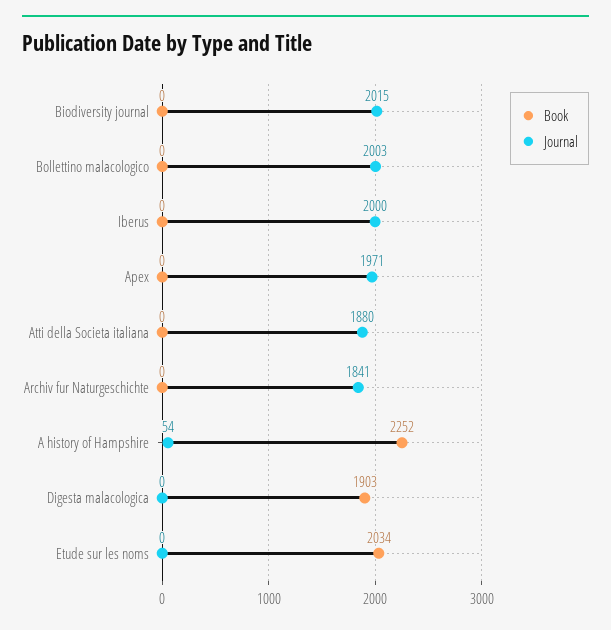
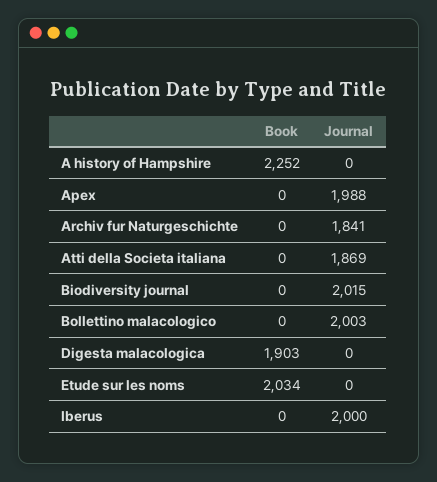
  {
    "Book": {
      "Biodiversity journal": 0,
      "Bollettino malacologico": 0,
      "Iberus": 0,
      "Apex": 0,
      "Atti della Societa italiana": 0,
      "Archiv fur Naturgeschichte": 0,
      "A history of Hampshire": 2252,
      "Digesta malacologica": 1903,
      "Etude sur les noms": 2034
    },
    "Journal": {
      "Biodiversity journal": 2015,
      "Bollettino malacologico": 2003,
      "Iberus": 2000,
-     "Apex": 1971,
+     "Apex": 1988,
-     "Atti della Societa italiana": 1880,
+     "Atti della Societa italiana": 1869,
      "Archiv fur Naturgeschichte": 1841,
-     "A history of Hampshire": 54,
+     "A history of Hampshire": 0,
      "Digesta malacologica": 0,
      "Etude sur les noms": 0
    }
  }

